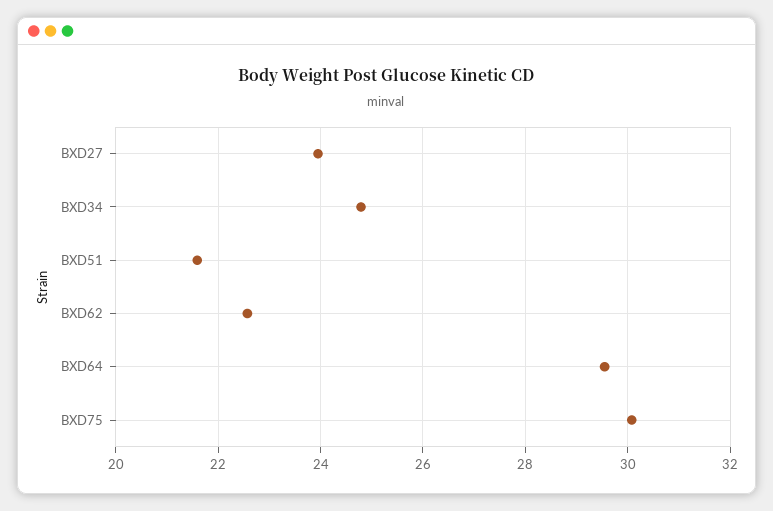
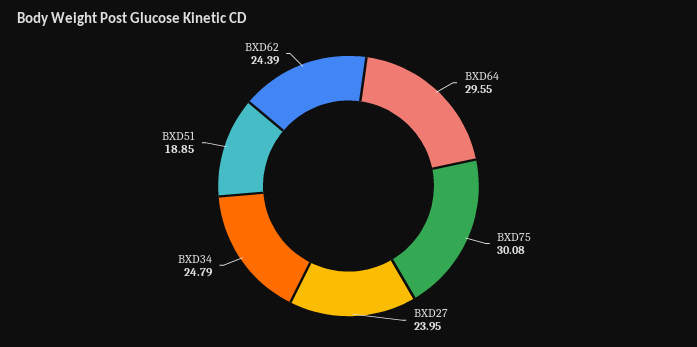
  {
    "BXD27": 23.95,
    "BXD34": 24.79,
-   "BXD51": 21.6,
+   "BXD51": 18.85,
-   "BXD62": 22.6,
+   "BXD62": 24.39,
    "BXD64": 29.55,
    "BXD75": 30.08
  }

